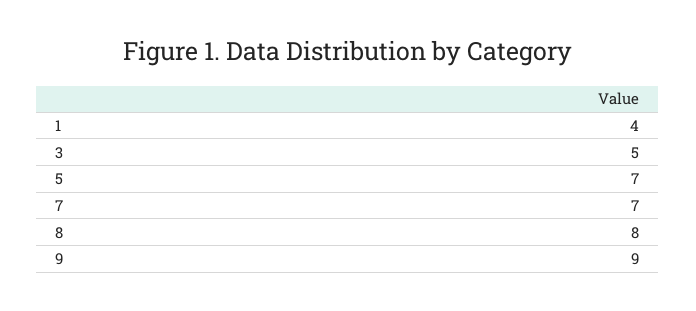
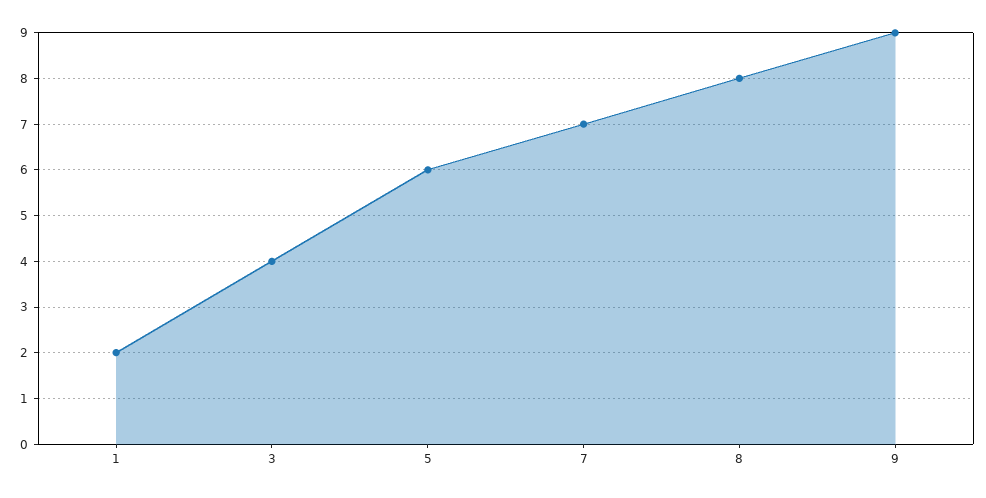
  {
-   "1": 4,
+   "1": 2,
-   "3": 5,
+   "3": 4,
-   "5": 7,
+   "5": 6,
    "7": 7,
    "8": 8,
    "9": 9
  }

